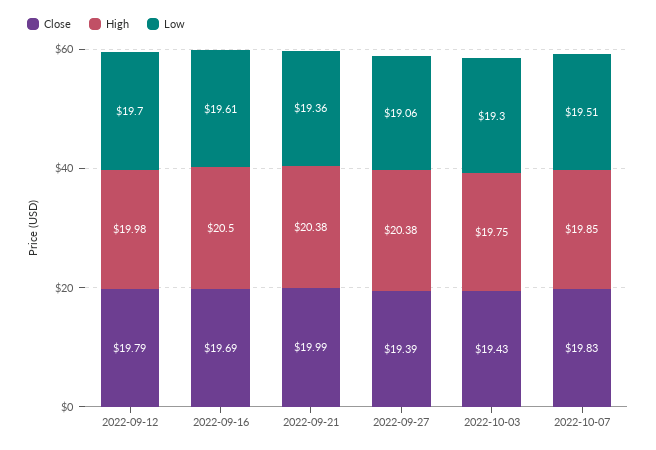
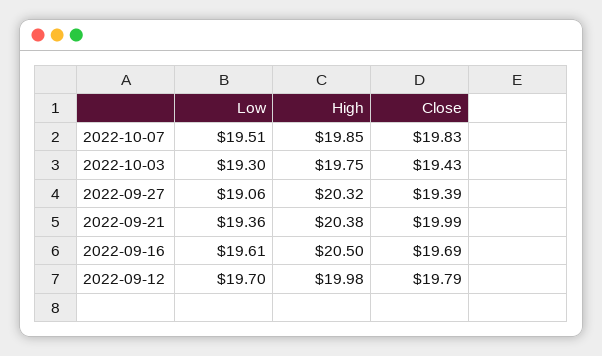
  {
    "Close": {
      "2022-09-12": 19.79,
      "2022-09-16": 19.69,
      "2022-09-21": 19.99,
      "2022-09-27": 19.39,
      "2022-10-03": 19.43,
      "2022-10-07": 19.83
    },
    "High": {
      "2022-09-12": 19.98,
      "2022-09-16": 20.5,
      "2022-09-21": 20.38,
-     "2022-09-27": 20.38,
+     "2022-09-27": 20.32,
      "2022-10-03": 19.75,
      "2022-10-07": 19.85
    },
    "Low": {
      "2022-09-12": 19.7,
      "2022-09-16": 19.61,
      "2022-09-21": 19.36,
      "2022-09-27": 19.06,
      "2022-10-03": 19.3,
      "2022-10-07": 19.51
    }
  }

